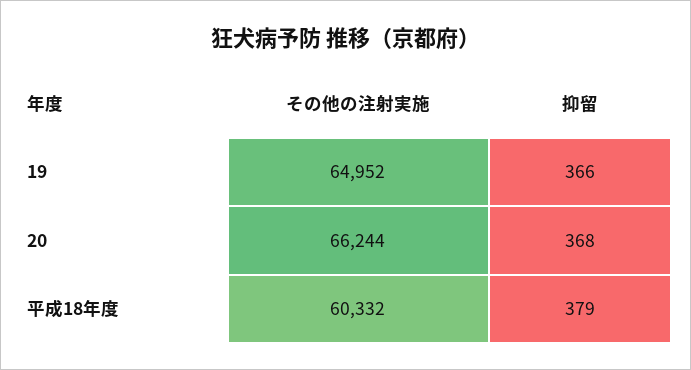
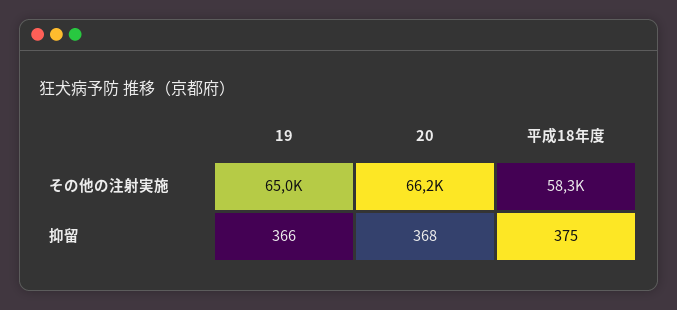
  {
    "その他の注射実施": {
      "19": 64952,
      "20": 66244,
-     "平成18年度": 60332
+     "平成18年度": 58300
    },
    "抑留": {
      "19": 366,
      "20": 368,
-     "平成18年度": 379
+     "平成18年度": 375
    }
  }

